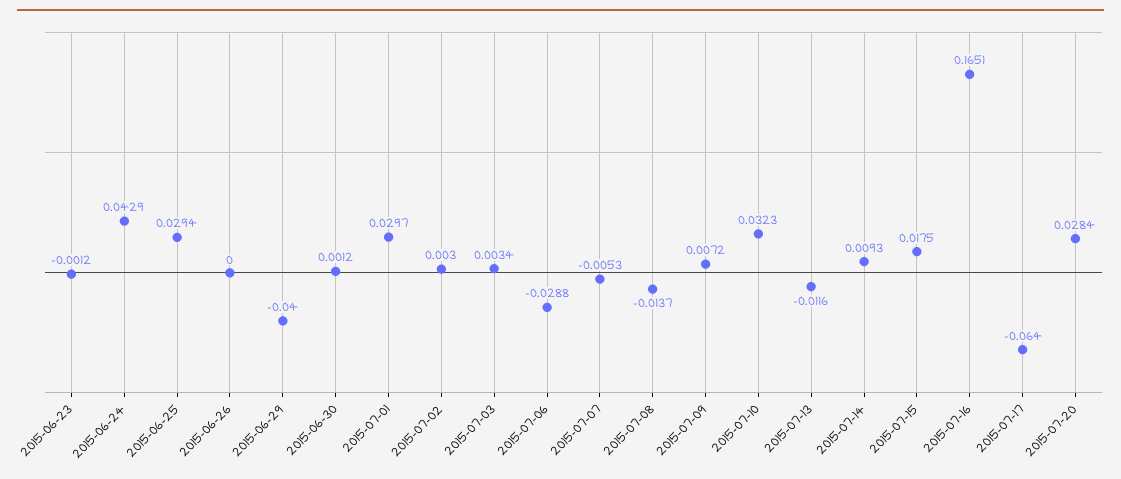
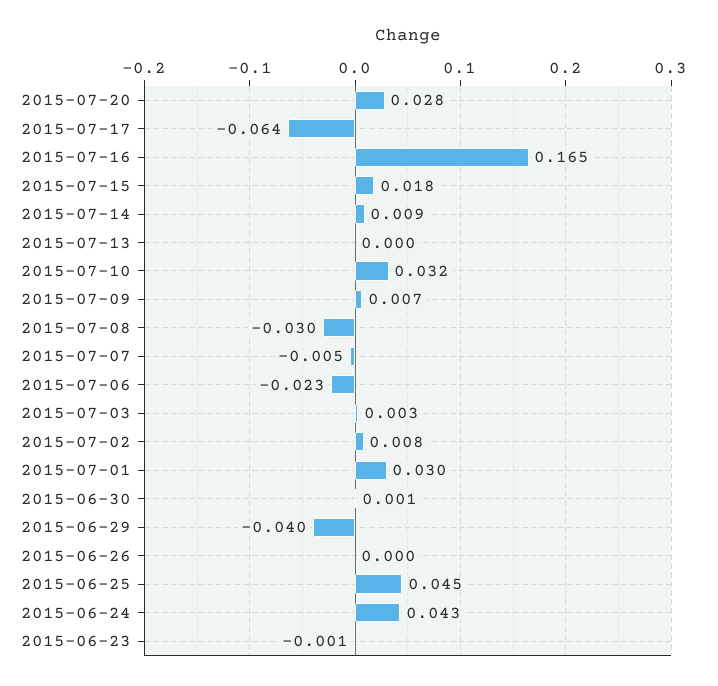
  {
    "2015-06-23": -0.0012,
    "2015-06-24": 0.0429,
-   "2015-06-25": 0.0294,
+   "2015-06-25": 0.045,
    "2015-06-26": 0,
    "2015-06-29": -0.04,
    "2015-06-30": 0.0012,
    "2015-07-01": 0.0297,
-   "2015-07-02": 0.003,
+   "2015-07-02": 0.008,
    "2015-07-03": 0.0034,
-   "2015-07-06": -0.0288,
+   "2015-07-06": -0.023,
    "2015-07-07": -0.0053,
-   "2015-07-08": -0.0137,
+   "2015-07-08": -0.03,
    "2015-07-09": 0.0072,
    "2015-07-10": 0.0323,
-   "2015-07-13": -0.0116,
+   "2015-07-13": 0,
    "2015-07-14": 0.0093,
    "2015-07-15": 0.0175,
    "2015-07-16": 0.1651,
    "2015-07-17": -0.064,
    "2015-07-20": 0.0284
  }

